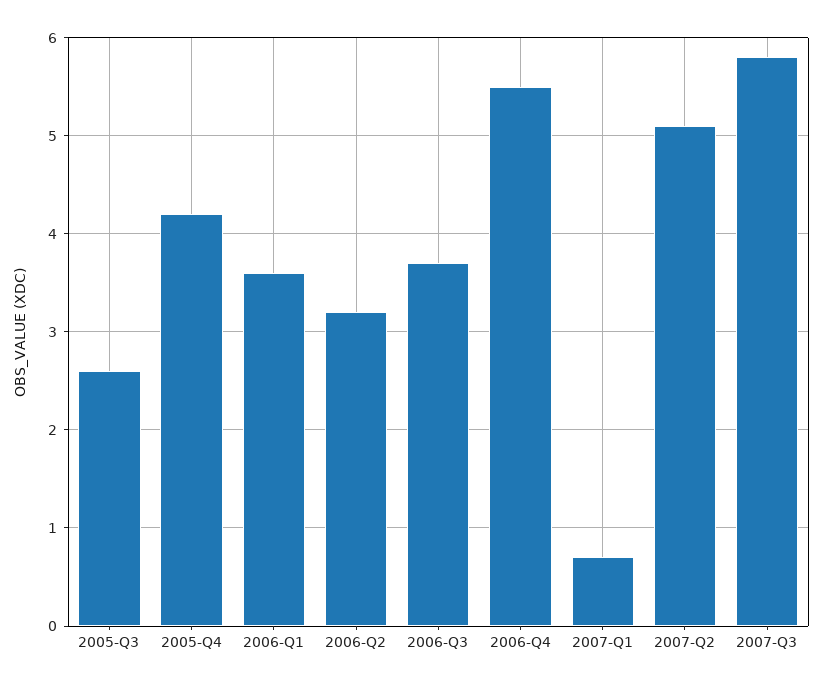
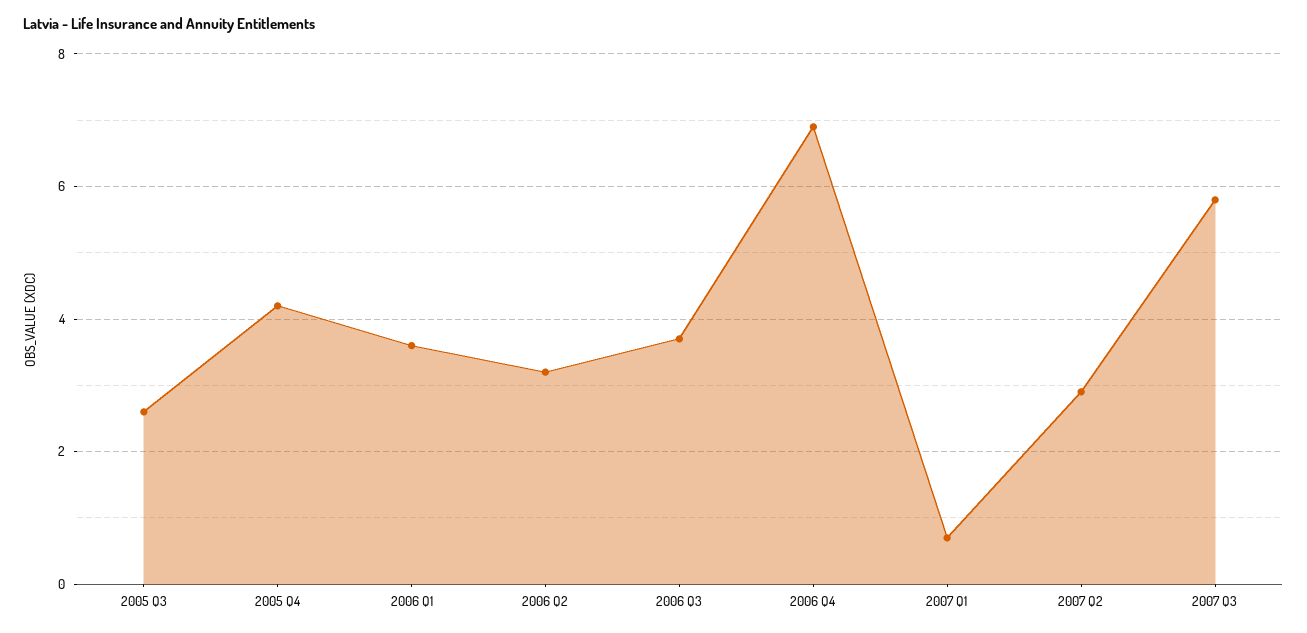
  {
    "2005-Q3": 2.6,
    "2005-Q4": 4.2,
    "2006-Q1": 3.6,
    "2006-Q2": 3.2,
    "2006-Q3": 3.7,
-   "2006-Q4": 5.5,
+   "2006-Q4": 7,
    "2007-Q1": 0.7,
-   "2007-Q2": 5.1,
+   "2007-Q2": 3,
    "2007-Q3": 5.8
  }

